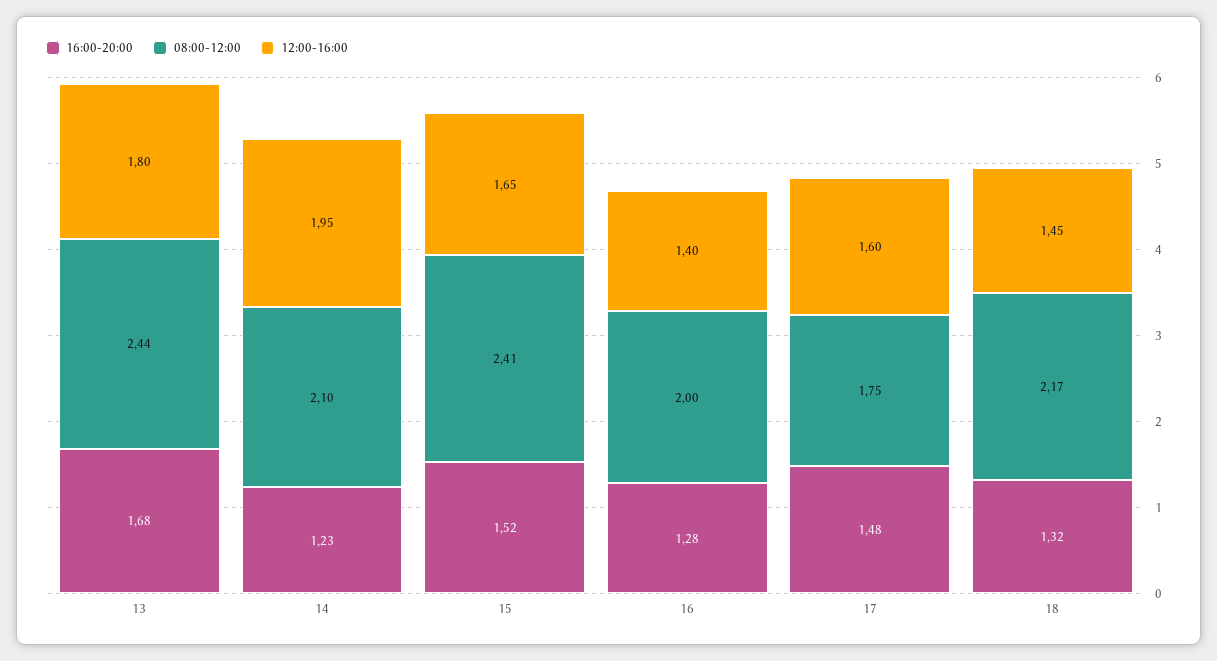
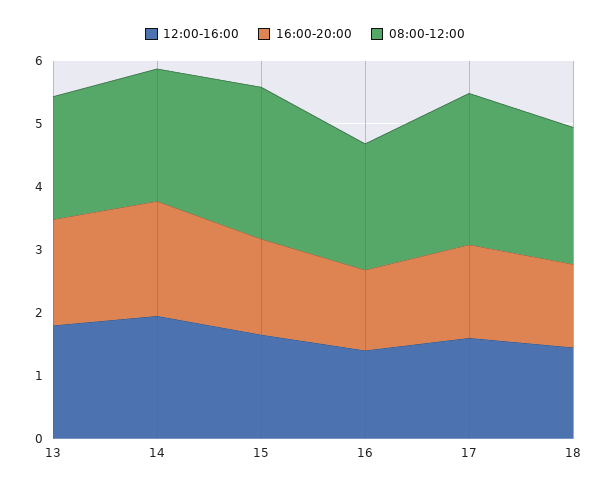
  {
    "16:00-20:00": {
      "13": 1.68,
-     "14": 1.23,
+     "14": 1.8,
      "15": 1.52,
      "16": 1.28,
      "17": 1.48,
      "18": 1.32
    },
    "08:00-12:00": {
-     "13": 2.44,
+     "13": 2,
      "14": 2.1,
      "15": 2.41,
      "16": 2,
-     "17": 1.75,
+     "17": 2.4,
      "18": 2.17
    },
    "12:00-16:00": {
      "13": 1.8,
      "14": 1.95,
      "15": 1.65,
      "16": 1.4,
      "17": 1.6,
      "18": 1.45
    }
  }

